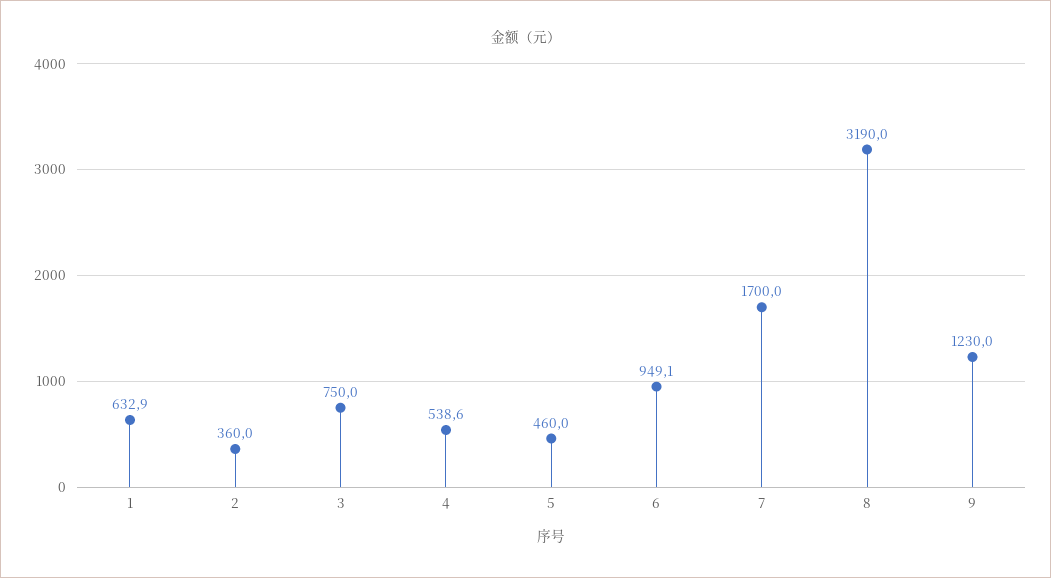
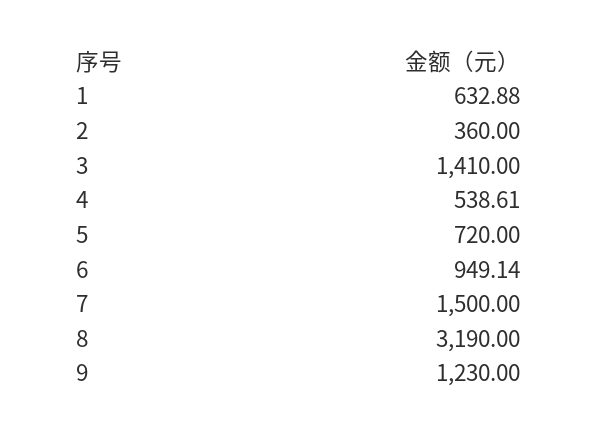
  {
    "1": 632.88,
    "2": 360,
-   "3": 750,
+   "3": 1410,
    "4": 538.61,
-   "5": 460,
+   "5": 720,
    "6": 949.14,
-   "7": 1700,
+   "7": 1500,
    "8": 3190,
    "9": 1230
  }

